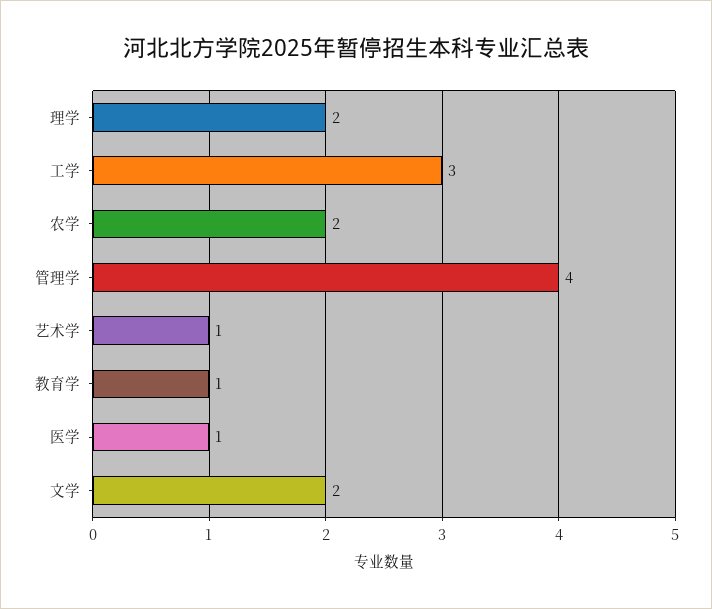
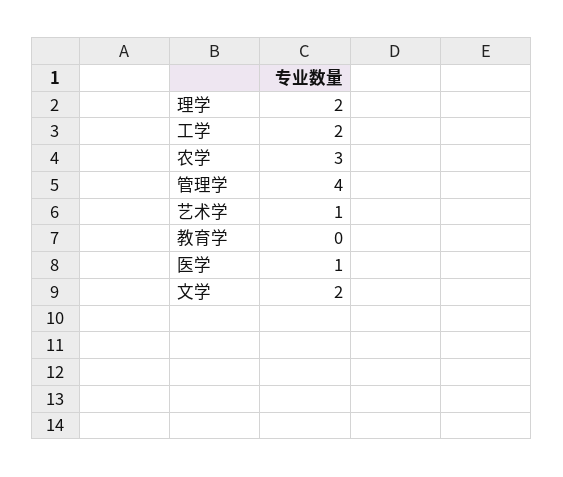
  {
    "理学": 2,
-   "工学": 3,
+   "工学": 2,
-   "农学": 2,
+   "农学": 3,
    "管理学": 4,
    "艺术学": 1,
-   "教育学": 1,
+   "教育学": 0,
    "医学": 1,
    "文学": 2
  }

